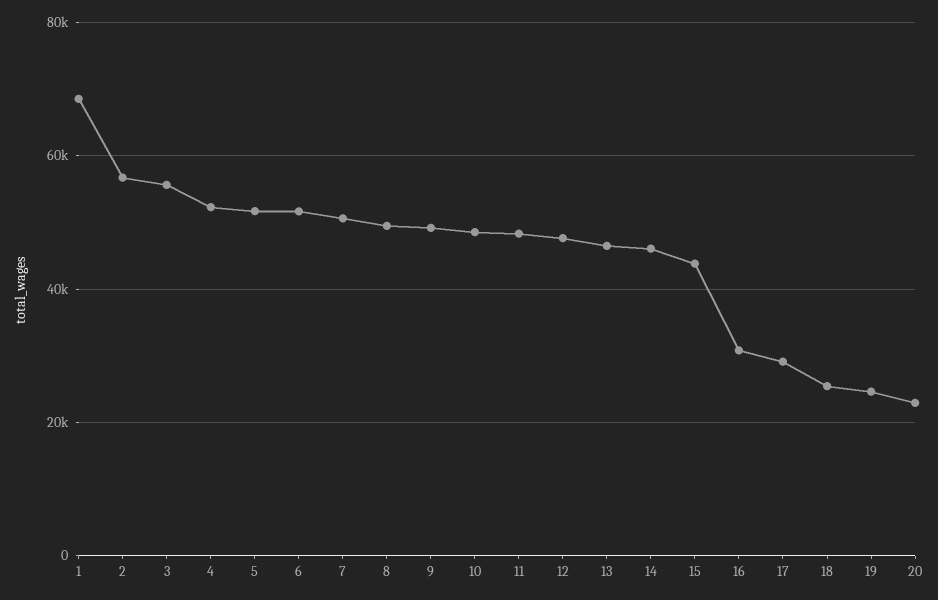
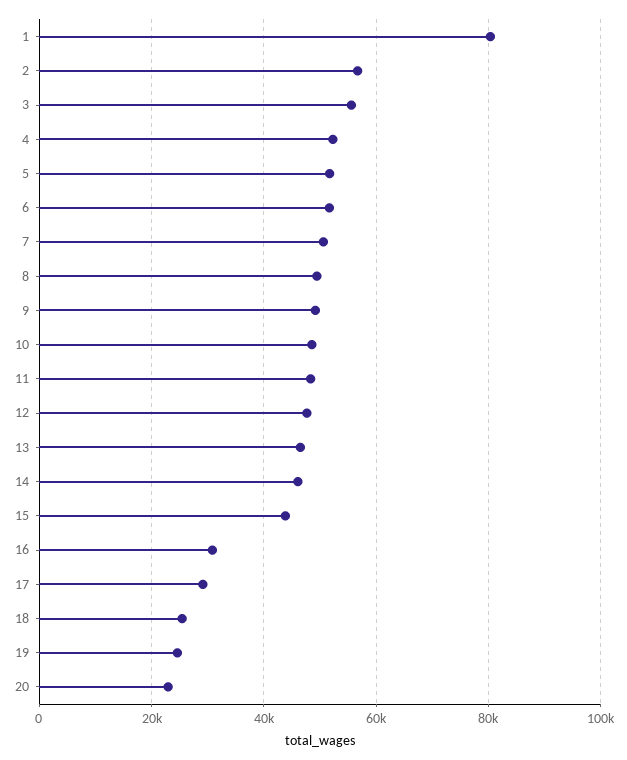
  {
-   "1": 68000,
+   "1": 80000,
    "2": 56000,
    "3": 56000,
    "4": 52000,
    "5": 52000,
    "6": 52000,
    "7": 50000,
    "8": 50000,
    "9": 50000,
    "10": 48000,
    "11": 48000,
    "12": 48000,
    "13": 46000,
    "14": 46000,
    "15": 44000,
    "16": 30000,
    "17": 30000,
    "18": 26000,
    "19": 24000,
    "20": 22000
  }

